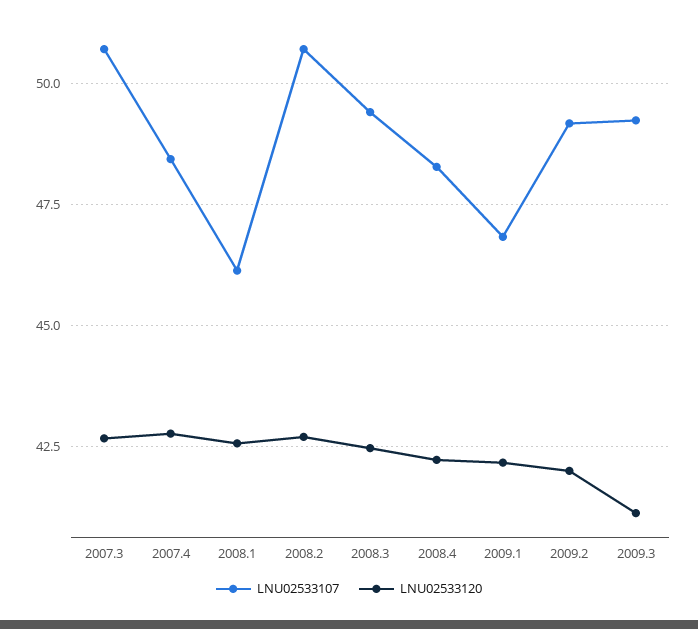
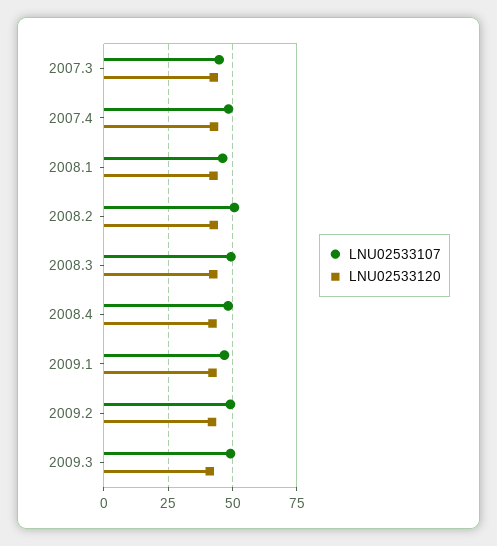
  {
    "LNU02533107": {
-     "2007.3": 50.75,
+     "2007.3": 45,
      "2007.4": 48.5,
      "2008.1": 46.25,
      "2008.2": 50.75,
      "2008.3": 49.5,
      "2008.4": 48.25,
      "2009.1": 46.75,
      "2009.2": 49.25,
      "2009.3": 49.25
    },
    "LNU02533120": {
      "2007.3": 42.75,
      "2007.4": 42.75,
      "2008.1": 42.5,
      "2008.2": 42.75,
      "2008.3": 42.5,
      "2008.4": 42.25,
      "2009.1": 42.25,
      "2009.2": 42,
      "2009.3": 41.25
    }
  }

